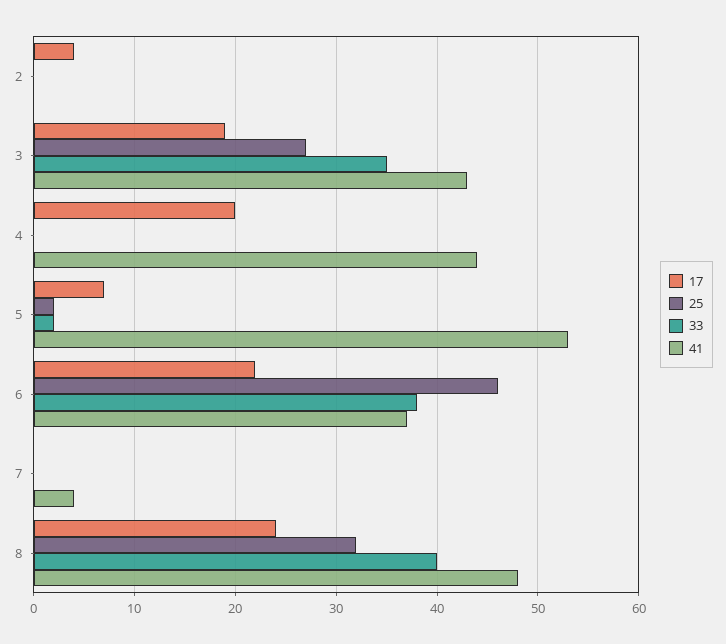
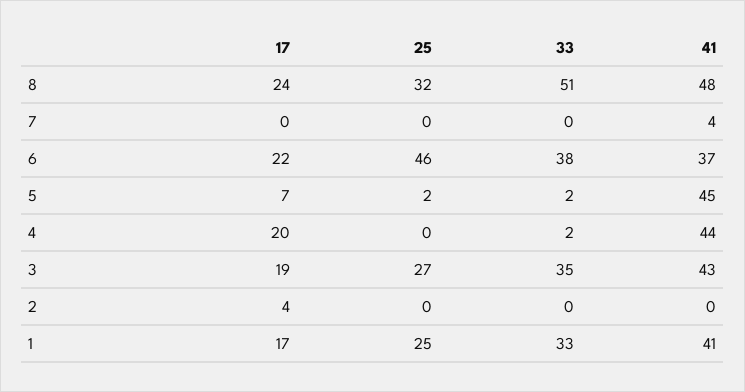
  {
    "17": {
      "2": 4,
      "3": 19,
      "4": 20,
      "5": 7,
      "6": 22,
      "7": 0,
-     "8": 24
+     "8": 24,
+     "1": 17
    },
    "25": {
      "2": 0,
      "3": 27,
      "4": 0,
      "5": 2,
      "6": 46,
      "7": 0,
-     "8": 32
+     "8": 32,
+     "1": 25
    },
    "33": {
      "2": 0,
      "3": 35,
-     "4": 0,
+     "4": 2,
      "5": 2,
      "6": 38,
      "7": 0,
-     "8": 40
+     "8": 51,
+     "1": 33
    },
    "41": {
      "2": 0,
      "3": 43,
      "4": 44,
-     "5": 53,
+     "5": 45,
      "6": 37,
      "7": 4,
-     "8": 48
+     "8": 48,
+     "1": 41
    }
  }

